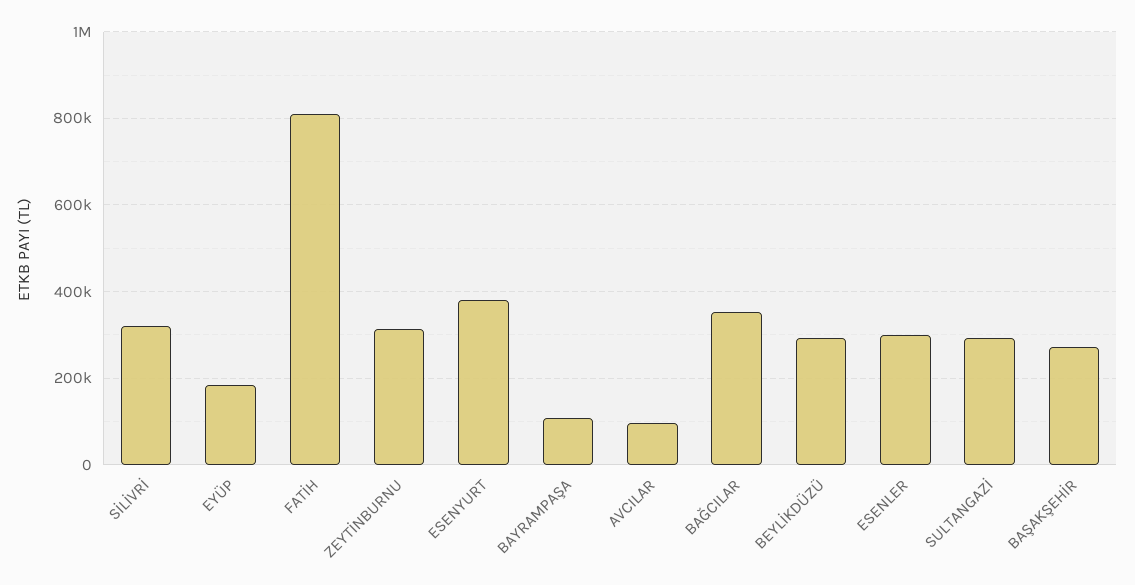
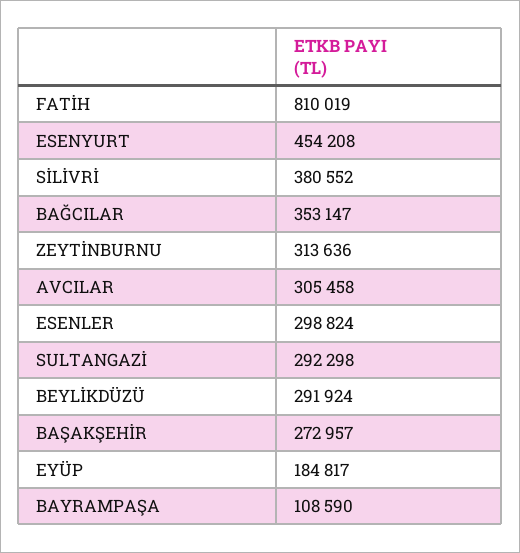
  {
-   "SİLİVRİ": 320000,
+   "SİLİVRİ": 380552,
    "EYÜP": 184817,
    "FATİH": 810019,
    "ZEYTİNBURNU": 313636,
-   "ESENYURT": 380000,
+   "ESENYURT": 454208,
    "BAYRAMPAŞA": 108590,
-   "AVCILAR": 100000,
+   "AVCILAR": 305458,
    "BAĞCILAR": 353147,
    "BEYLİKDÜZÜ": 291924,
    "ESENLER": 298824,
    "SULTANGAZİ": 292298,
    "BAŞAKŞEHİR": 272957
  }

